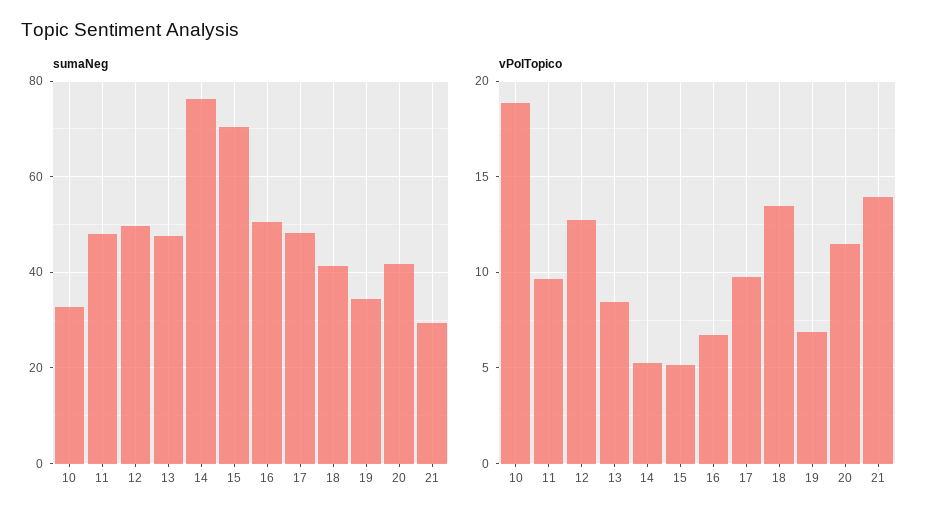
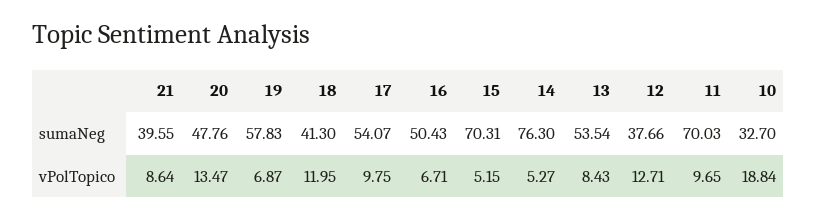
  {
    "sumaNeg": {
      "10": 32.7,
-     "11": 48,
+     "11": 70.03,
-     "12": 50,
+     "12": 37.66,
-     "13": 48,
+     "13": 53.54,
      "14": 76.3,
      "15": 70.31,
      "16": 50.43,
-     "17": 48,
+     "17": 54.07,
      "18": 41.3,
-     "19": 34,
+     "19": 57.83,
-     "20": 42,
+     "20": 47.76,
-     "21": 30
+     "21": 39.55
    },
    "vPolTopico": {
      "10": 18.84,
      "11": 9.65,
      "12": 12.71,
      "13": 8.43,
      "14": 5.27,
      "15": 5.15,
      "16": 6.71,
      "17": 9.75,
-     "18": 13.5,
+     "18": 11.95,
      "19": 6.87,
-     "20": 11.5,
+     "20": 13.47,
-     "21": 14
+     "21": 8.64
    }
  }

